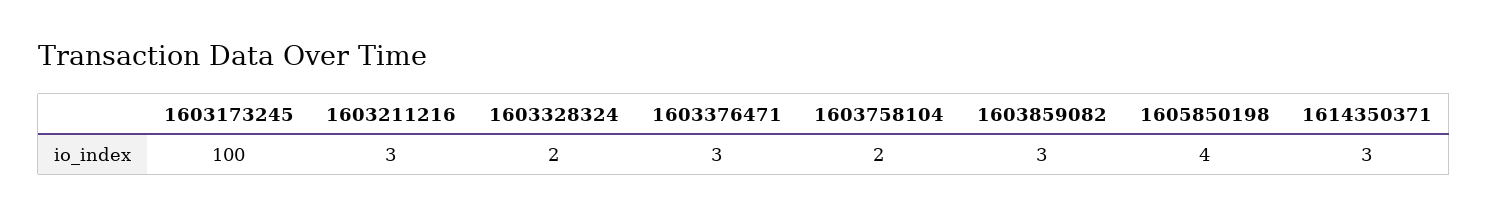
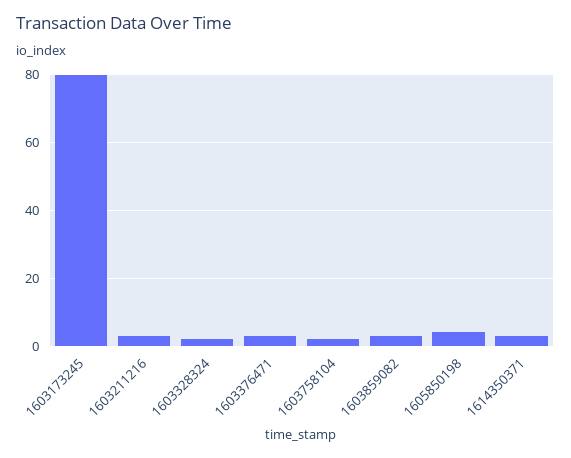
  {
-   "1603173245": 100,
+   "1603173245": 80,
    "1603211216": 3,
    "1603328324": 2,
    "1603376471": 3,
    "1603758104": 2,
    "1603859082": 3,
    "1605850198": 4,
    "1614350371": 3
  }

